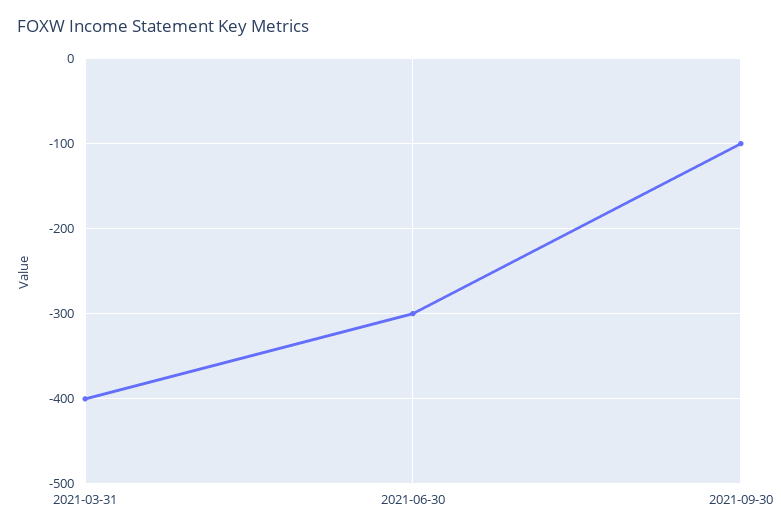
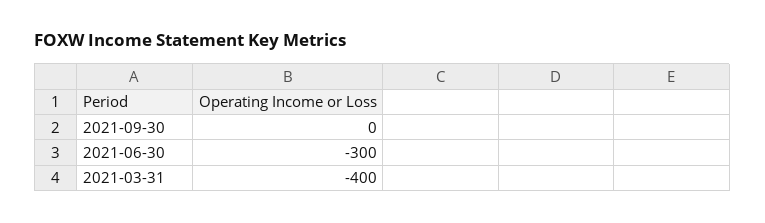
  {
    "2021-03-31": -400,
    "2021-06-30": -300,
-   "2021-09-30": -100
+   "2021-09-30": 0
  }

